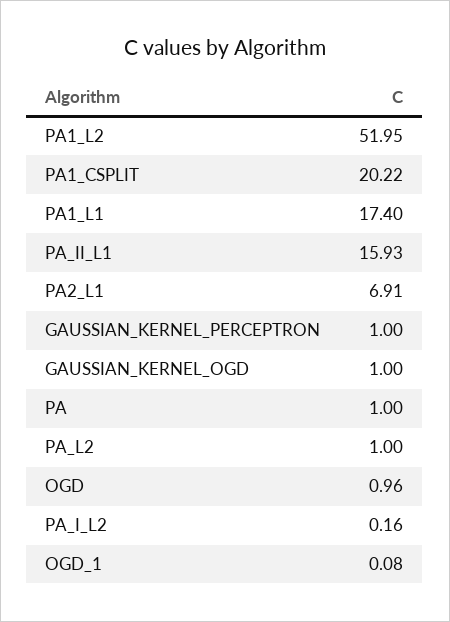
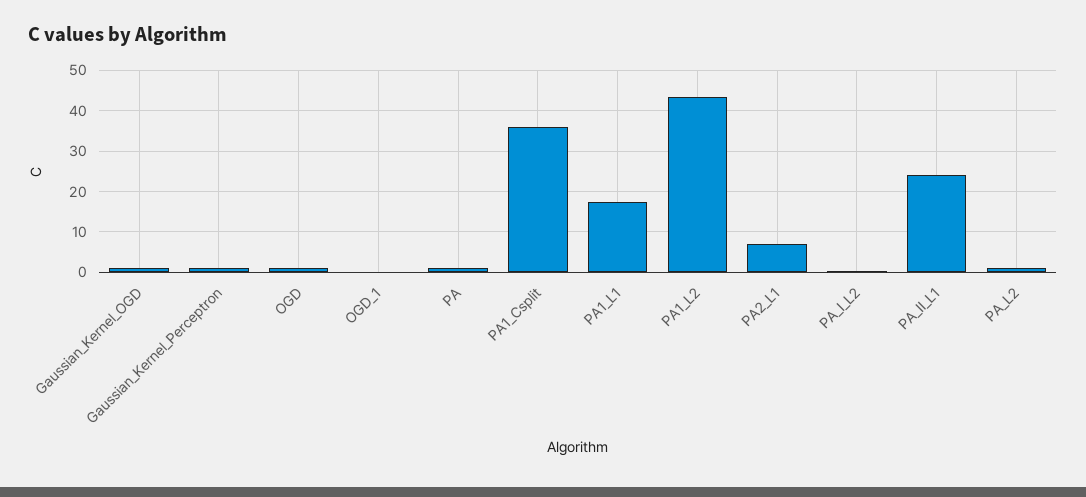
  {
-   "PA1_L2": 51.95,
+   "PA1_L2": 44,
-   "PA1_CSPLIT": 20.22,
+   "PA1_CSPLIT": 36,
    "PA1_L1": 17.4,
-   "PA_II_L1": 15.93,
+   "PA_II_L1": 24,
    "PA2_L1": 6.91,
    "GAUSSIAN_KERNEL_PERCEPTRON": 1,
    "GAUSSIAN_KERNEL_OGD": 1,
    "PA": 1,
    "PA_L2": 1,
    "OGD": 0.96,
    "PA_I_L2": 0.16,
    "OGD_1": 0.08
  }

